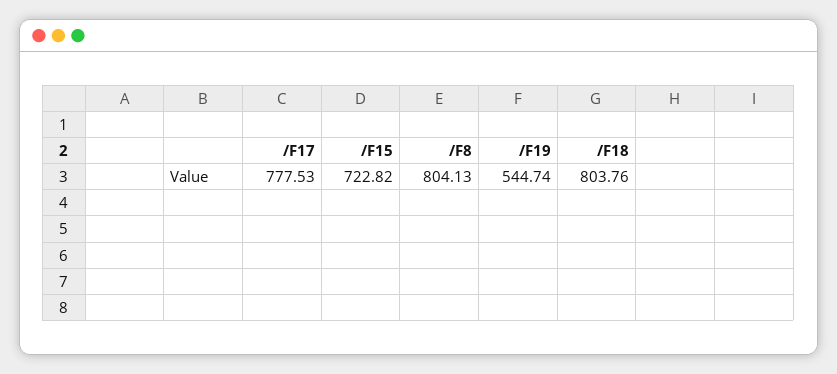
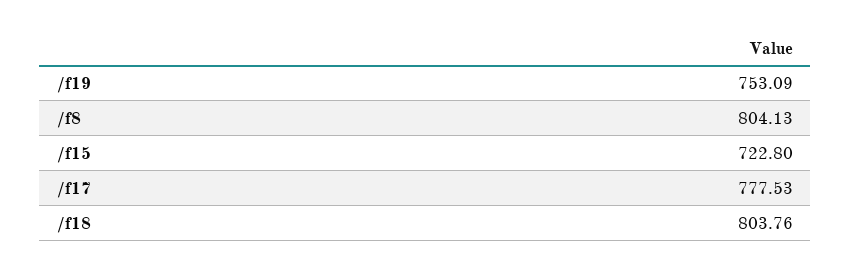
  {
    "/F17": 777.53,
-   "/F15": 722.82,
+   "/F15": 722.8,
    "/F8": 804.13,
-   "/F19": 544.74,
+   "/F19": 753.09,
    "/F18": 803.76
  }

